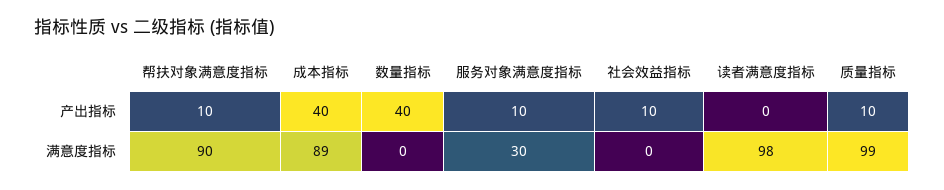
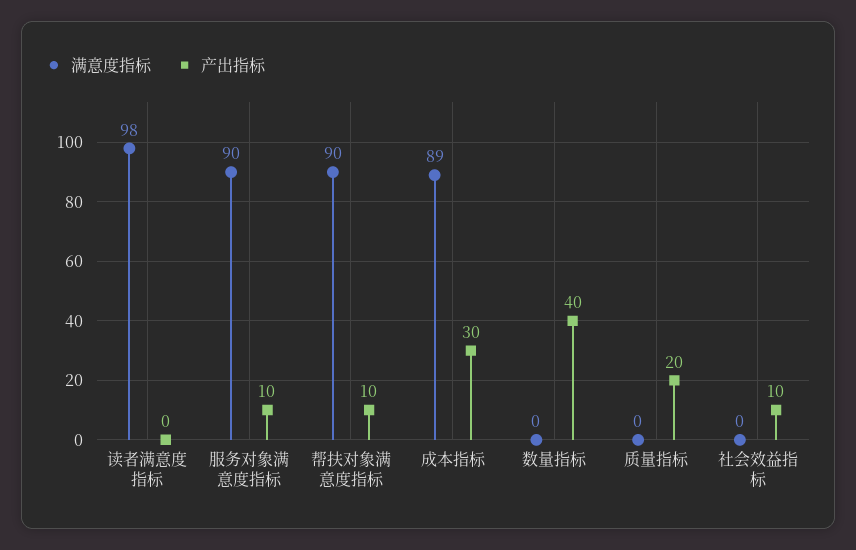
  {
    "产出指标": {
      "帮扶对象满意度指标": 10,
-     "成本指标": 40,
+     "成本指标": 30,
      "数量指标": 40,
      "服务对象满意度指标": 10,
      "社会效益指标": 10,
      "读者满意度指标": 0,
-     "质量指标": 10
+     "质量指标": 20
    },
    "满意度指标": {
      "帮扶对象满意度指标": 90,
      "成本指标": 89,
      "数量指标": 0,
-     "服务对象满意度指标": 30,
+     "服务对象满意度指标": 90,
      "社会效益指标": 0,
      "读者满意度指标": 98,
-     "质量指标": 99
+     "质量指标": 0
    }
  }

